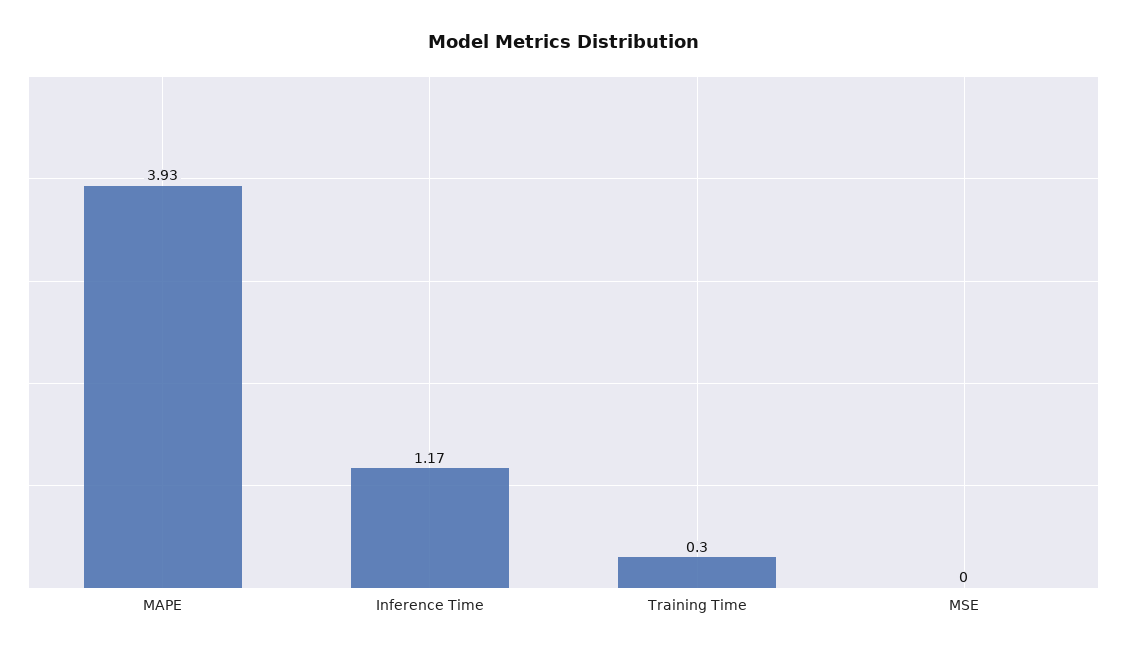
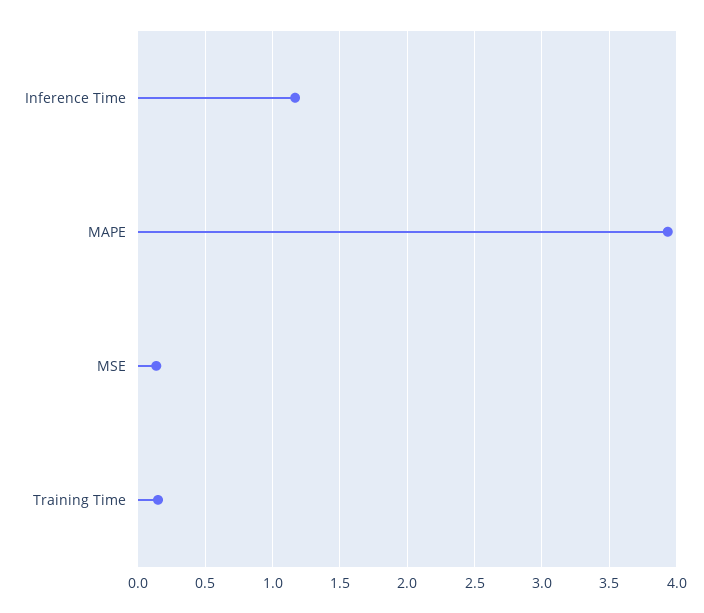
  {
    "MAPE": 3.93,
    "Inference Time": 1.17,
-   "Training Time": 0.3,
+   "Training Time": 0.15,
-   "MSE": 0
+   "MSE": 0.15
  }

